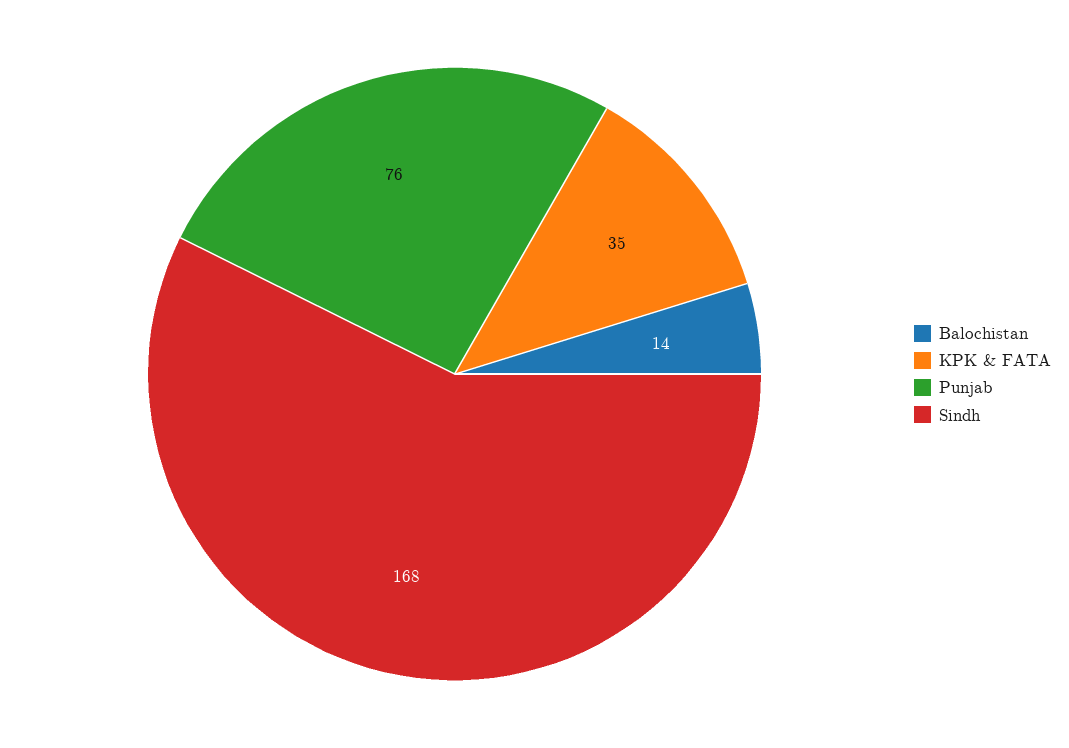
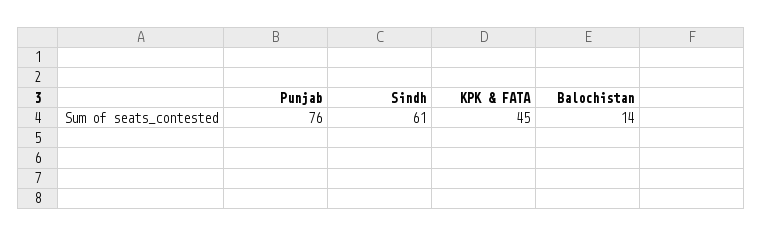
  {
    "Balochistan": 14,
-   "KPK & FATA": 35,
+   "KPK & FATA": 45,
    "Punjab": 76,
-   "Sindh": 168
+   "Sindh": 61
  }

